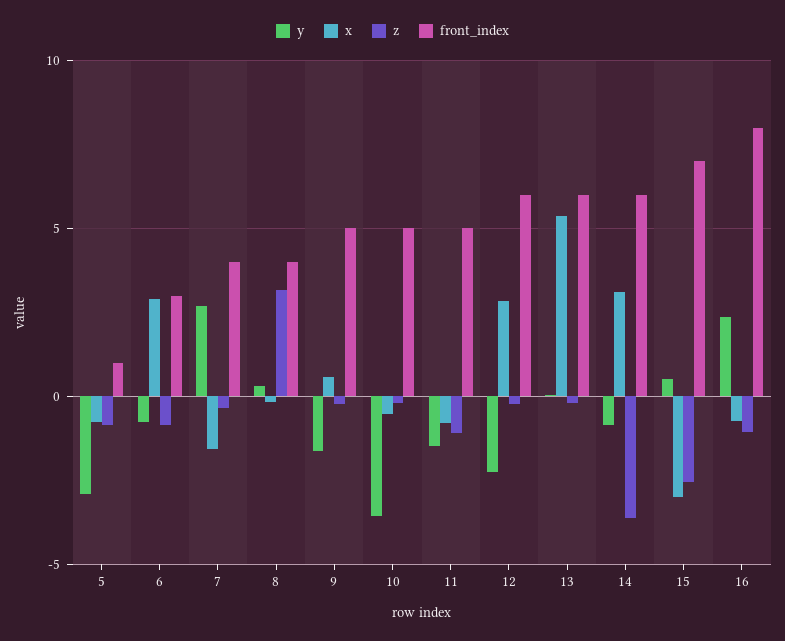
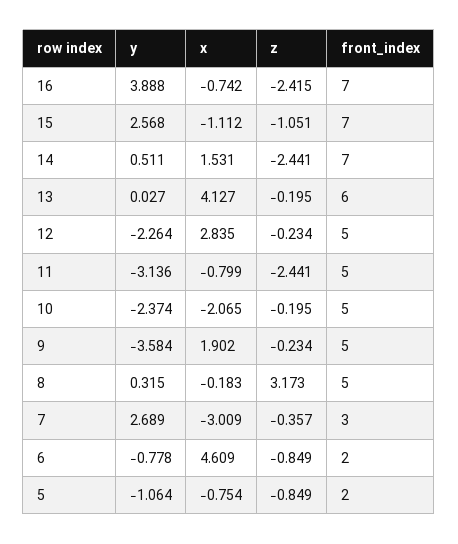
  {
    "y": {
-     "5": -3,
+     "5": -1.064,
      "6": -0.778,
      "7": 2.689,
      "8": 0.315,
-     "9": -1.5,
+     "9": -3.584,
-     "10": -3.5,
+     "10": -2.374,
-     "11": -1.5,
+     "11": -3.136,
      "12": -2.264,
      "13": 0.027,
-     "14": -1,
+     "14": 0.511,
-     "15": 0.5,
+     "15": 2.568,
-     "16": 2.5
+     "16": 3.888
    },
    "x": {
      "5": -0.754,
-     "6": 3,
+     "6": 4.609,
-     "7": -1.5,
+     "7": -3.009,
      "8": -0.183,
-     "9": 0.5,
+     "9": 1.902,
-     "10": -0.5,
+     "10": -2.065,
      "11": -0.799,
      "12": 2.835,
-     "13": 5.5,
+     "13": 4.127,
-     "14": 3,
+     "14": 1.531,
-     "15": -3,
+     "15": -1.112,
      "16": -0.742
    },
    "z": {
      "5": -0.849,
      "6": -0.849,
      "7": -0.357,
      "8": 3.173,
      "9": -0.234,
      "10": -0.195,
-     "11": -1,
+     "11": -2.441,
      "12": -0.234,
      "13": -0.195,
-     "14": -3.5,
+     "14": -2.441,
-     "15": -2.5,
+     "15": -1.051,
-     "16": -1
+     "16": -2.415
    },
    "front_index": {
-     "5": 1,
+     "5": 2,
-     "6": 3,
+     "6": 2,
-     "7": 4,
+     "7": 3,
-     "8": 4,
+     "8": 5,
      "9": 5,
      "10": 5,
      "11": 5,
-     "12": 6,
+     "12": 5,
      "13": 6,
-     "14": 6,
+     "14": 7,
      "15": 7,
-     "16": 8
+     "16": 7
    }
  }

